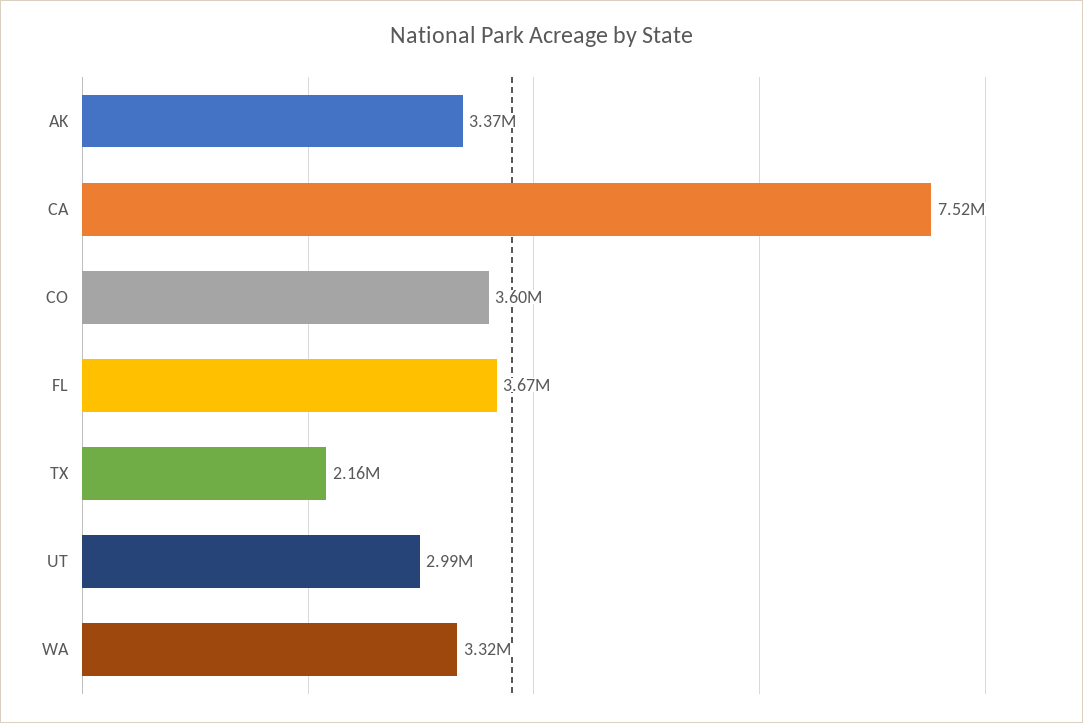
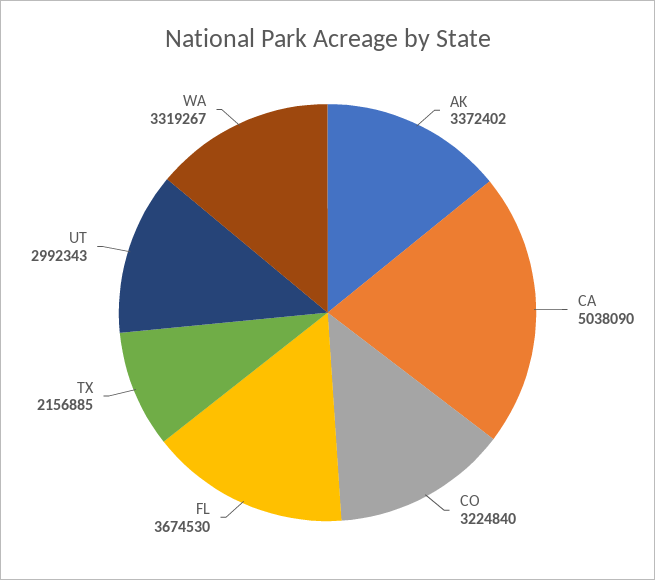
  {
    "AK": 3372402,
-   "CA": 7520000,
+   "CA": 5038090,
-   "CO": 3600000,
+   "CO": 3224840,
    "FL": 3674530,
    "TX": 2156885,
    "UT": 2992343,
    "WA": 3319267
  }

